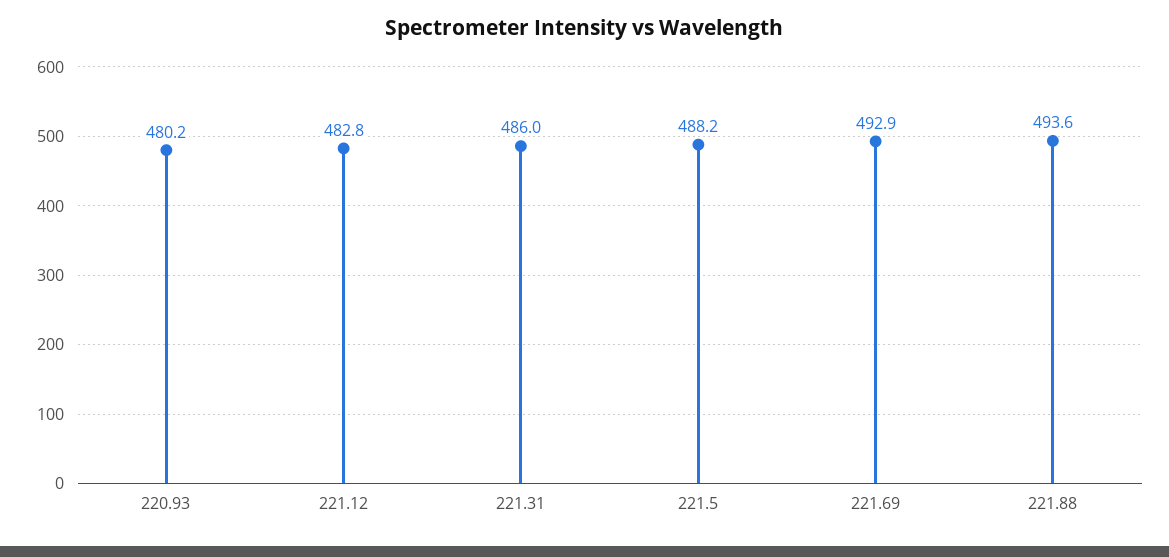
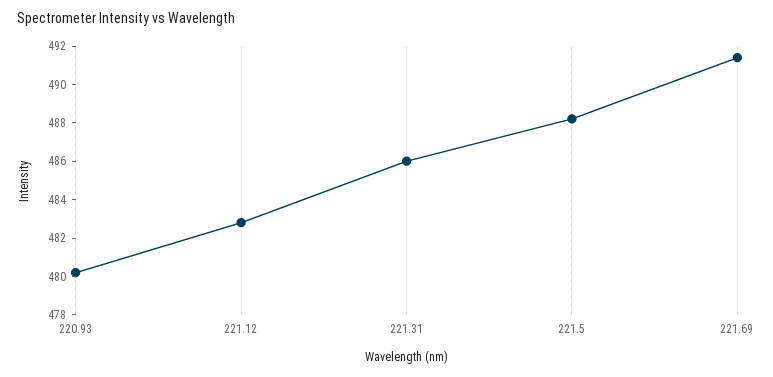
  {
    "220.93": 480.2,
    "221.12": 482.8,
    "221.31": 486,
    "221.5": 488.2,
-   "221.69": 492.9,
+   "221.69": 491.5
-   "221.88": 493.6
  }

